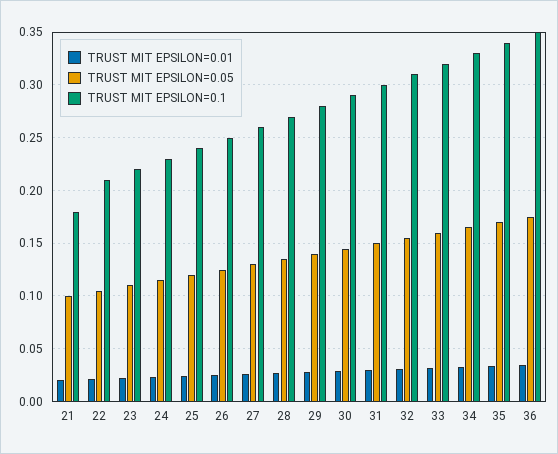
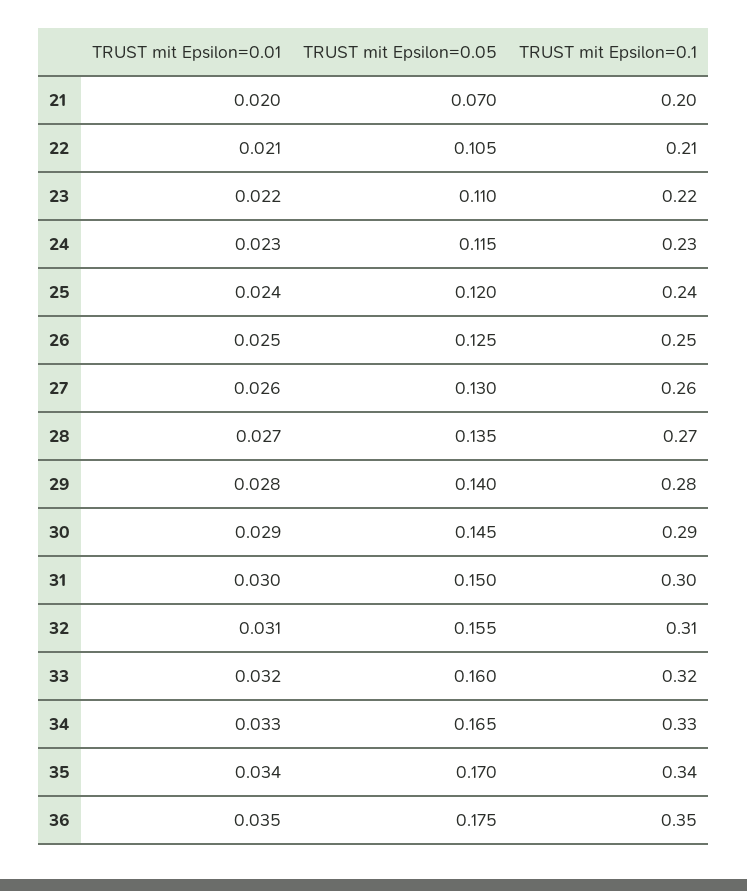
  {
    "TRUST MIT EPSILON=0.01": {
      "21": 0.02,
      "22": 0.021,
      "23": 0.022,
      "24": 0.023,
      "25": 0.024,
      "26": 0.025,
      "27": 0.026,
      "28": 0.027,
      "29": 0.028,
      "30": 0.029,
      "31": 0.03,
      "32": 0.031,
      "33": 0.032,
      "34": 0.033,
      "35": 0.034,
      "36": 0.035
    },
    "TRUST MIT EPSILON=0.05": {
-     "21": 0.1,
+     "21": 0.07,
      "22": 0.105,
      "23": 0.11,
      "24": 0.115,
      "25": 0.12,
      "26": 0.125,
      "27": 0.13,
      "28": 0.135,
      "29": 0.14,
      "30": 0.145,
      "31": 0.15,
      "32": 0.155,
      "33": 0.16,
      "34": 0.165,
      "35": 0.17,
      "36": 0.175
    },
    "TRUST MIT EPSILON=0.1": {
-     "21": 0.18,
+     "21": 0.2,
      "22": 0.21,
      "23": 0.22,
      "24": 0.23,
      "25": 0.24,
      "26": 0.25,
      "27": 0.26,
      "28": 0.27,
      "29": 0.28,
      "30": 0.29,
      "31": 0.3,
      "32": 0.31,
      "33": 0.32,
      "34": 0.33,
      "35": 0.34,
      "36": 0.35
    }
  }

